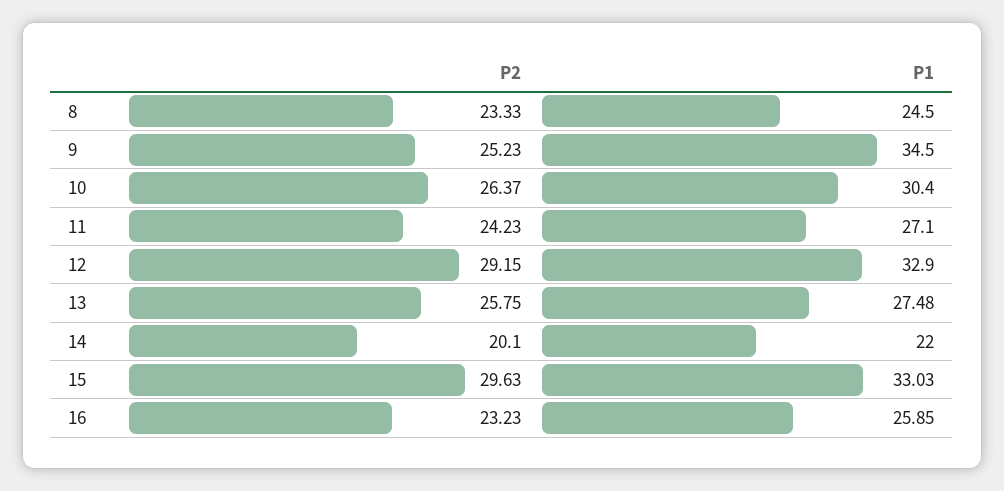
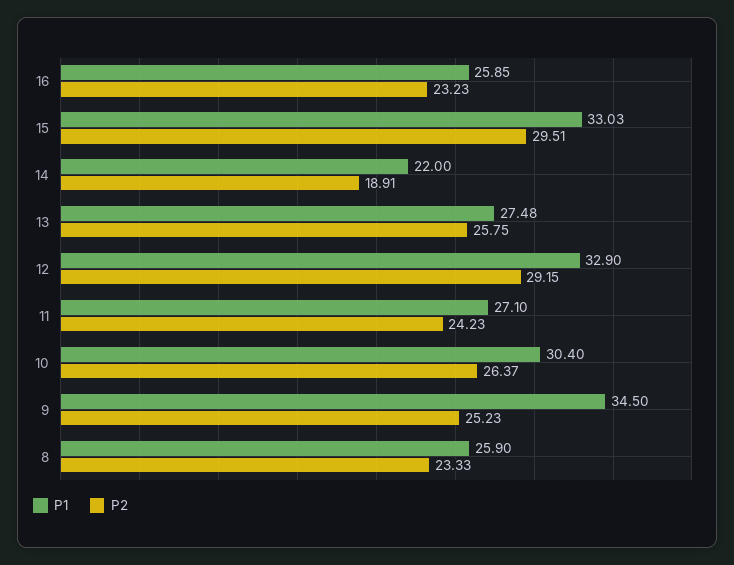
  {
    "P2": {
      "8": 23.33,
      "9": 25.23,
      "10": 26.37,
      "11": 24.23,
      "12": 29.15,
      "13": 25.75,
-     "14": 20.1,
+     "14": 18.91,
-     "15": 29.63,
+     "15": 29.51,
      "16": 23.23
    },
    "P1": {
-     "8": 24.5,
+     "8": 25.9,
      "9": 34.5,
      "10": 30.4,
      "11": 27.1,
      "12": 32.9,
      "13": 27.48,
      "14": 22,
      "15": 33.03,
      "16": 25.85
    }
  }

